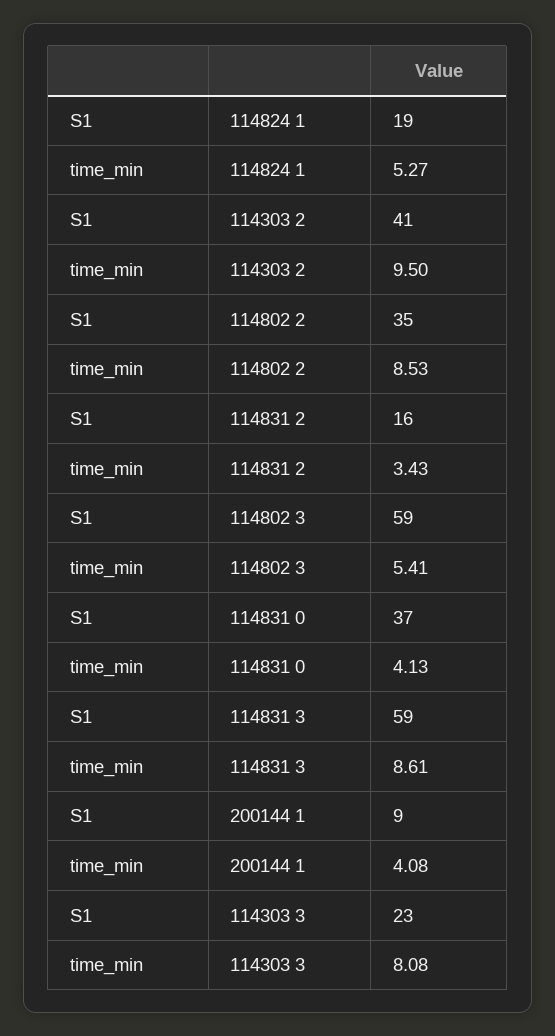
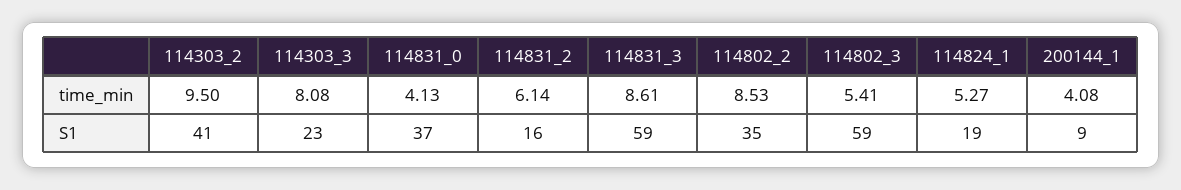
  {
    "S1": {
      "114824 1": 19,
      "114303 2": 41,
      "114802 2": 35,
      "114831 2": 16,
      "114802 3": 59,
      "114831 0": 37,
      "114831 3": 59,
      "200144 1": 9,
      "114303 3": 23
    },
    "time_min": {
      "114824 1": 5.27,
      "114303 2": 9.5,
      "114802 2": 8.53,
-     "114831 2": 3.43,
+     "114831 2": 6.14,
      "114802 3": 5.41,
      "114831 0": 4.13,
      "114831 3": 8.61,
      "200144 1": 4.08,
      "114303 3": 8.08
    }
  }

